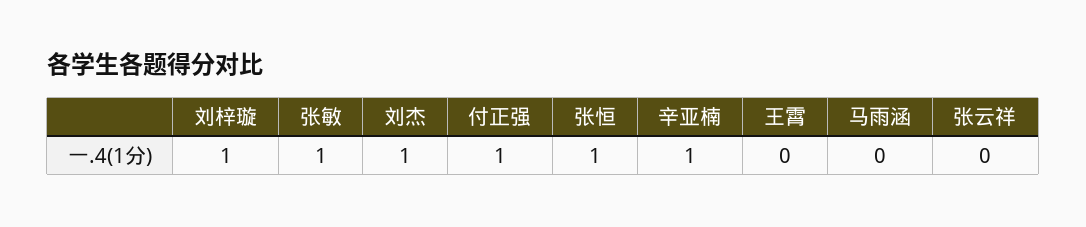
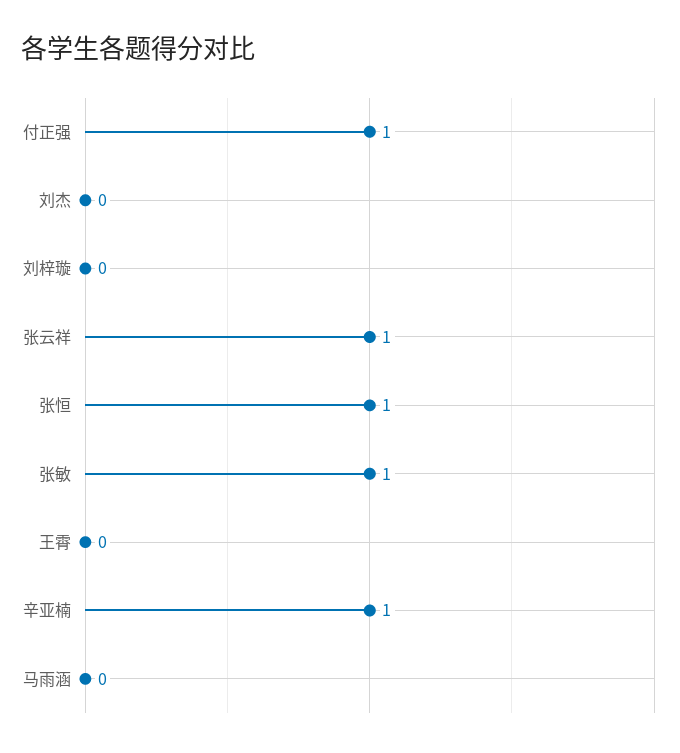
  {
-   "刘梓璇": 1,
+   "刘梓璇": 0,
    "张敏": 1,
-   "刘杰": 1,
+   "刘杰": 0,
    "付正强": 1,
    "张恒": 1,
    "辛亚楠": 1,
    "王霄": 0,
    "马雨涵": 0,
-   "张云祥": 0
+   "张云祥": 1
  }

